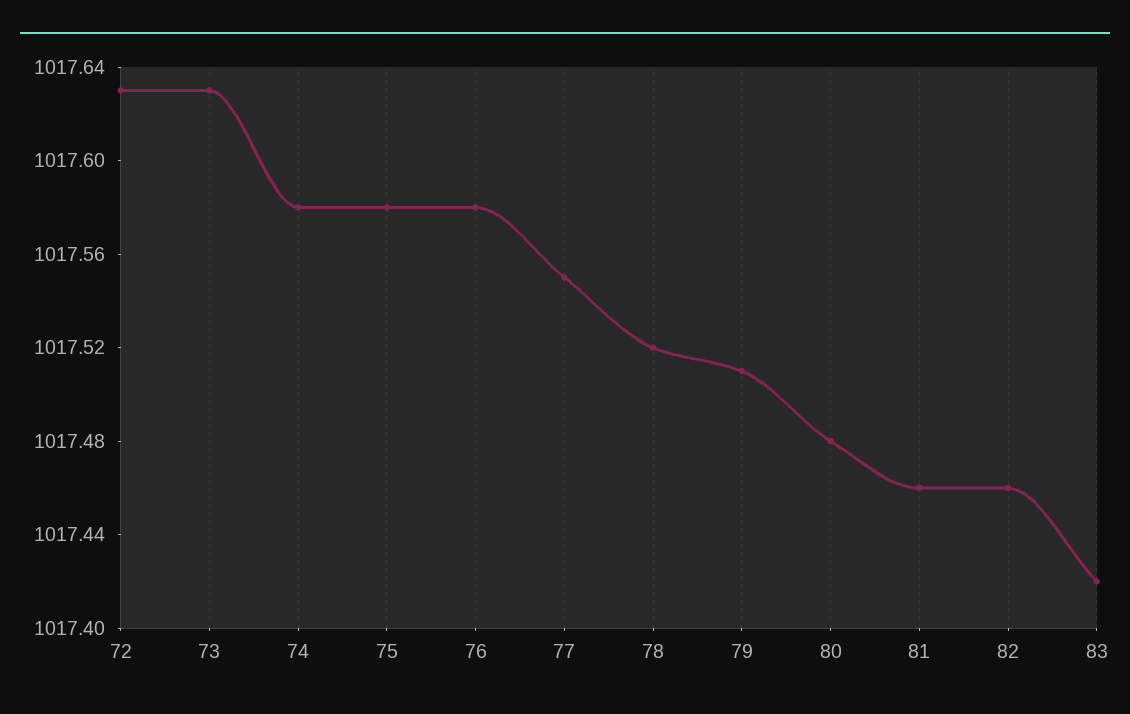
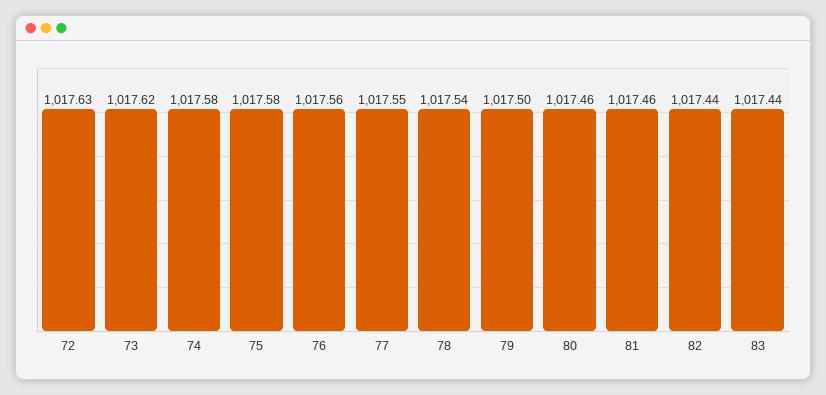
  {
    "72": 1017.63,
-   "73": 1017.63,
+   "73": 1017.62,
    "74": 1017.58,
    "75": 1017.58,
-   "76": 1017.58,
+   "76": 1017.56,
    "77": 1017.55,
-   "78": 1017.52,
+   "78": 1017.54,
-   "79": 1017.51,
+   "79": 1017.5,
-   "80": 1017.48,
+   "80": 1017.46,
    "81": 1017.46,
-   "82": 1017.46,
+   "82": 1017.44,
-   "83": 1017.42
+   "83": 1017.44
  }

